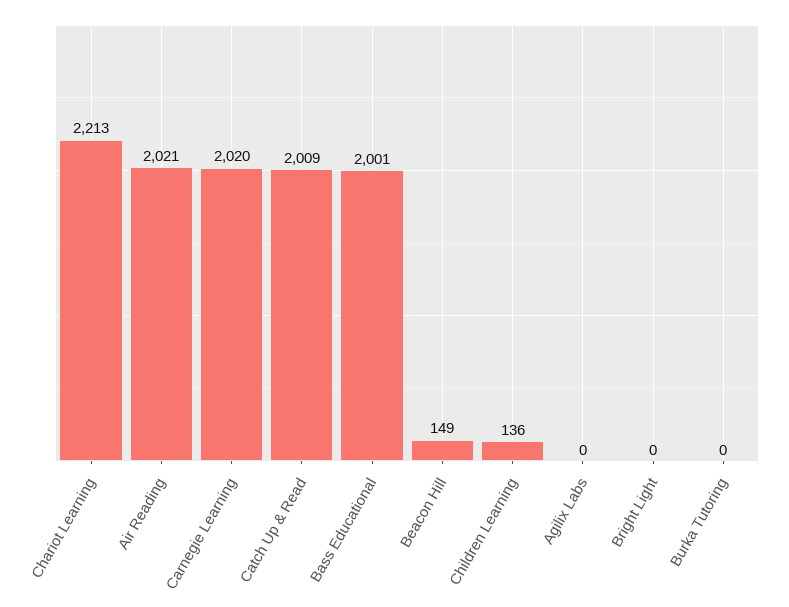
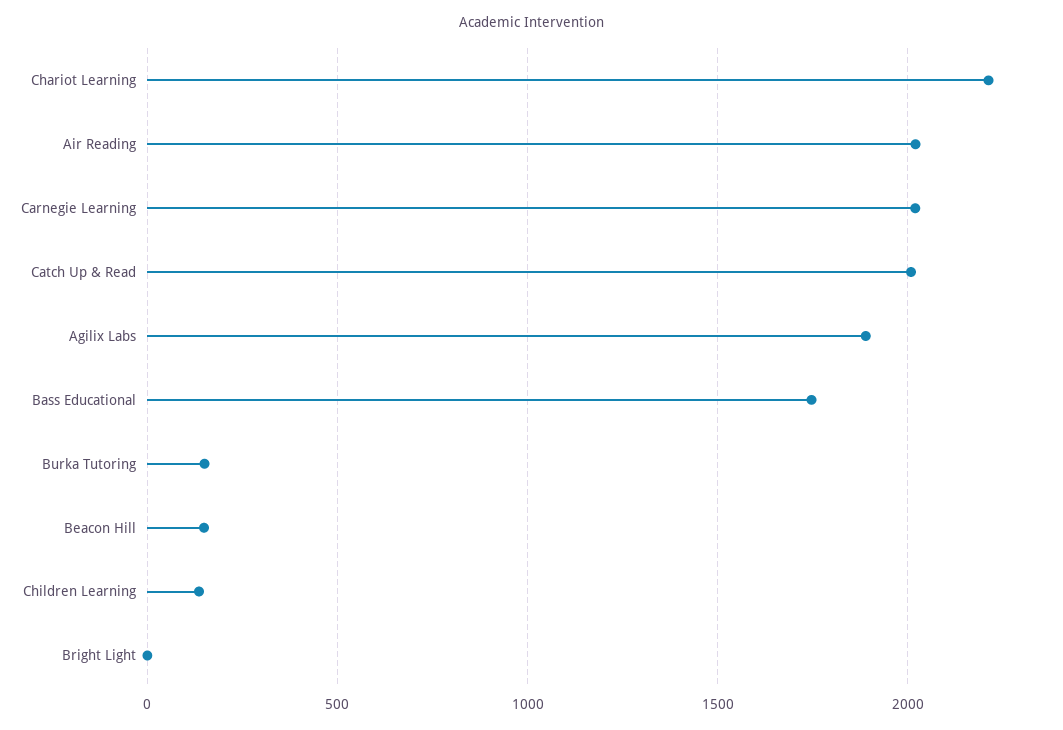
  {
    "Chariot Learning": 2213,
    "Air Reading": 2021,
    "Carnegie Learning": 2020,
    "Catch Up & Read": 2009,
-   "Bass Educational": 2001,
+   "Bass Educational": 1750,
    "Beacon Hill": 149,
    "Children Learning": 136,
-   "Agilix Labs": 0,
+   "Agilix Labs": 1900,
    "Bright Light": 0,
-   "Burka Tutoring": 0
+   "Burka Tutoring": 150
  }

